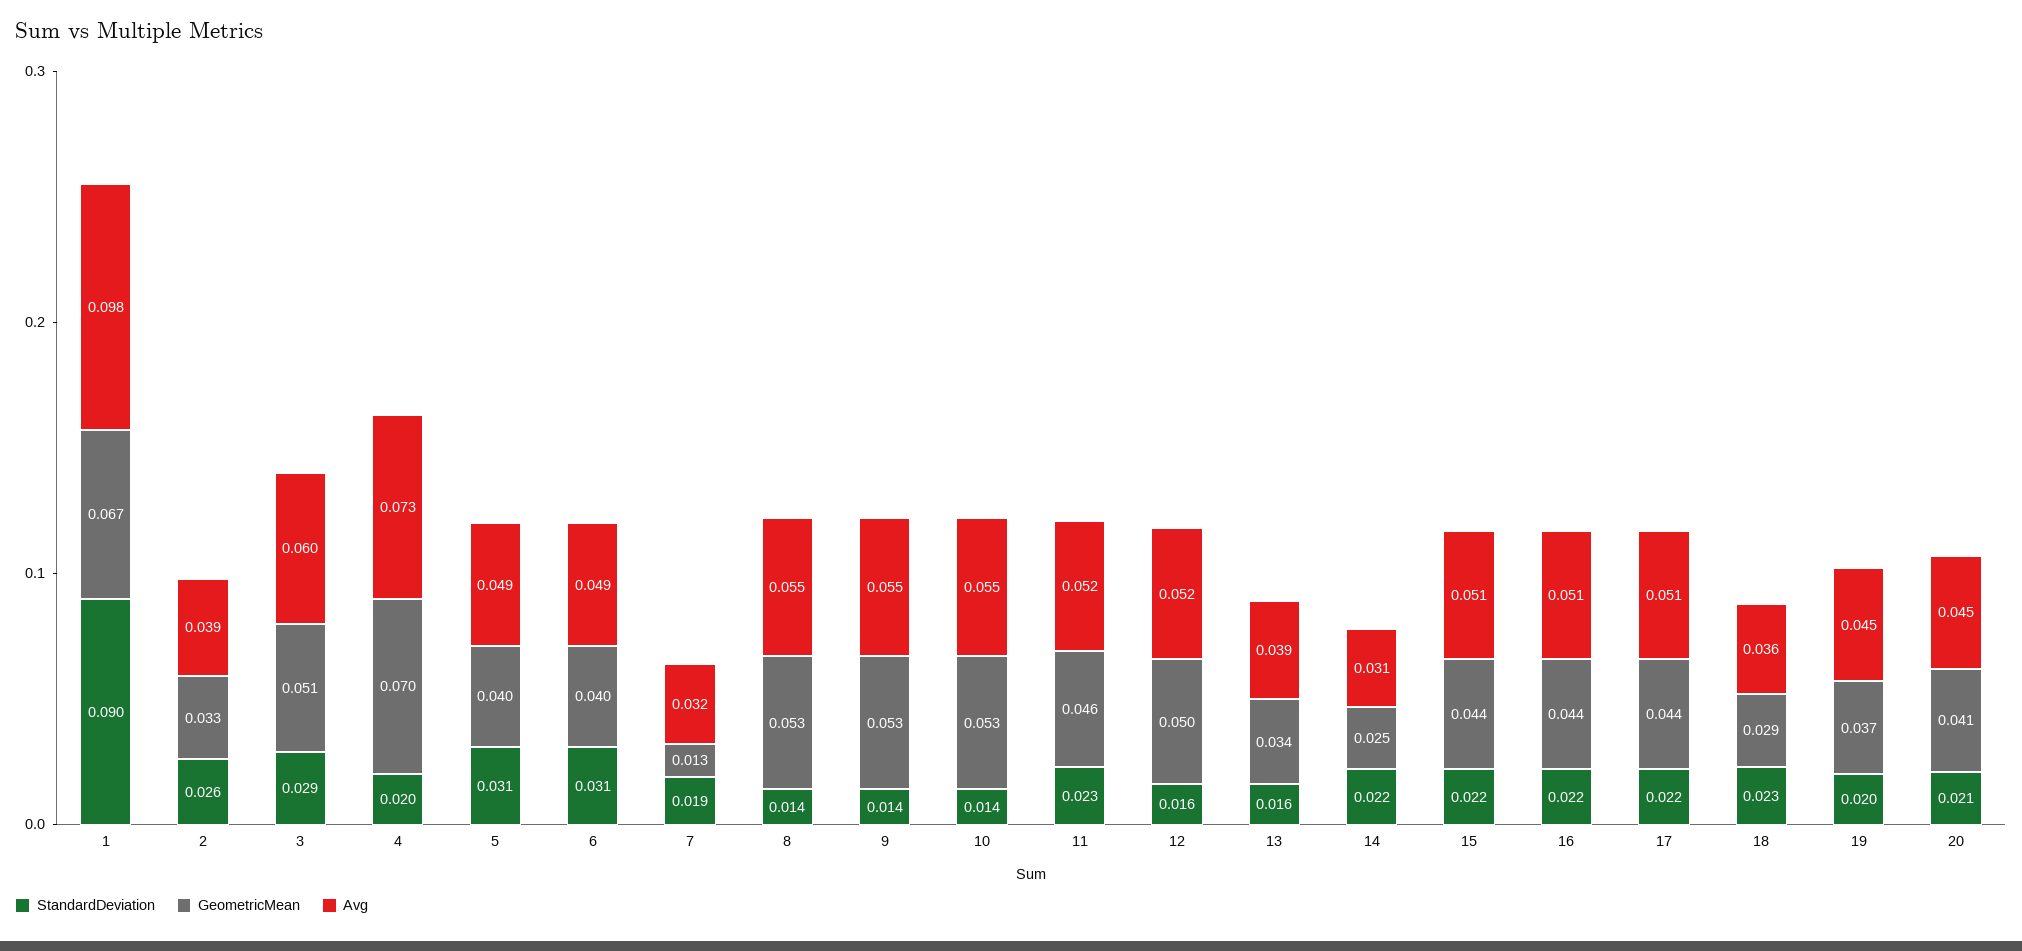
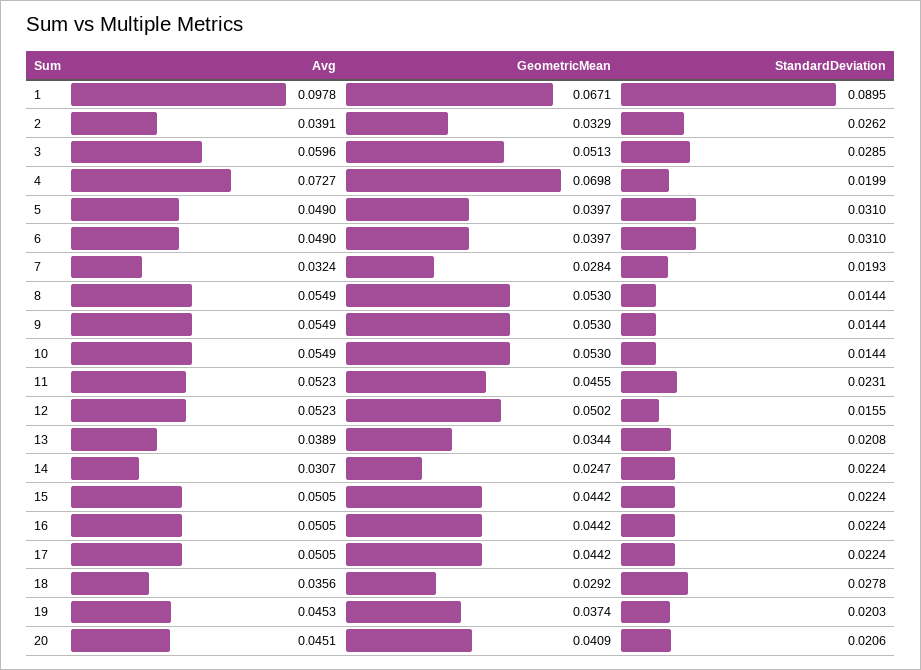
  {
    "StandardDeviation": {
      "1": 0.0895,
      "2": 0.0262,
      "3": 0.0285,
      "4": 0.0199,
      "5": 0.031,
      "6": 0.031,
      "7": 0.0193,
      "8": 0.0144,
      "9": 0.0144,
      "10": 0.0144,
      "11": 0.0231,
      "12": 0.0155,
-     "13": 0.016,
+     "13": 0.0208,
      "14": 0.0224,
      "15": 0.0224,
      "16": 0.0224,
      "17": 0.0224,
-     "18": 0.023,
+     "18": 0.0278,
      "19": 0.0203,
      "20": 0.0206
    },
    "GeometricMean": {
      "1": 0.0671,
      "2": 0.0329,
      "3": 0.0513,
      "4": 0.0698,
      "5": 0.0397,
      "6": 0.0397,
-     "7": 0.013,
+     "7": 0.0284,
      "8": 0.053,
      "9": 0.053,
      "10": 0.053,
      "11": 0.0455,
      "12": 0.0502,
      "13": 0.0344,
      "14": 0.0247,
      "15": 0.0442,
      "16": 0.0442,
      "17": 0.0442,
      "18": 0.0292,
      "19": 0.0374,
      "20": 0.0409
    },
    "Avg": {
      "1": 0.0978,
      "2": 0.0391,
      "3": 0.0596,
      "4": 0.0727,
      "5": 0.049,
      "6": 0.049,
      "7": 0.0324,
      "8": 0.0549,
      "9": 0.0549,
      "10": 0.0549,
      "11": 0.0523,
      "12": 0.0523,
      "13": 0.0389,
      "14": 0.0307,
      "15": 0.0505,
      "16": 0.0505,
      "17": 0.0505,
      "18": 0.0356,
      "19": 0.0453,
      "20": 0.0451
    }
  }

